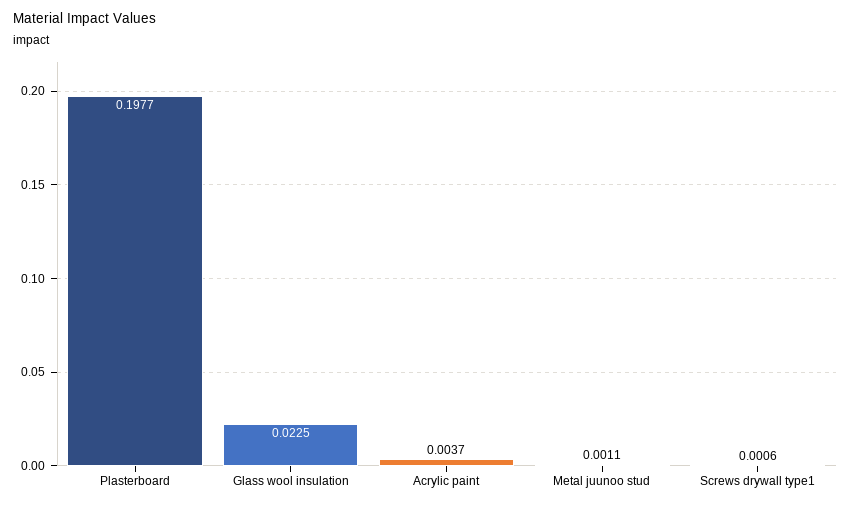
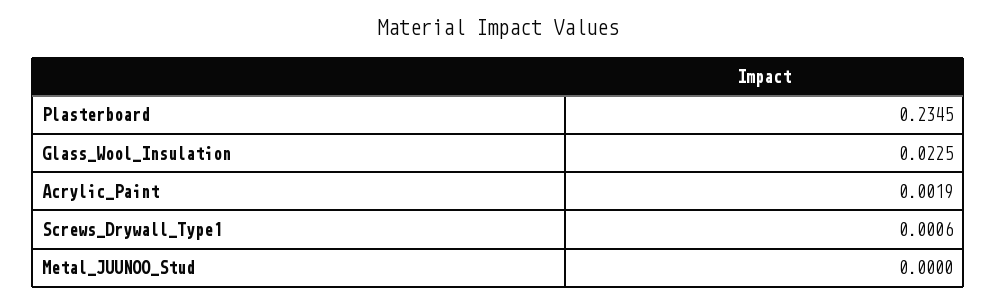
  {
-   "Plasterboard": 0.1977,
+   "Plasterboard": 0.2345,
    "Glass wool insulation": 0.0225,
-   "Acrylic paint": 0.0037,
+   "Acrylic paint": 0.0019,
-   "Metal juunoo stud": 0.0011,
+   "Metal juunoo stud": 0,
    "Screws drywall type1": 0.0006
  }

